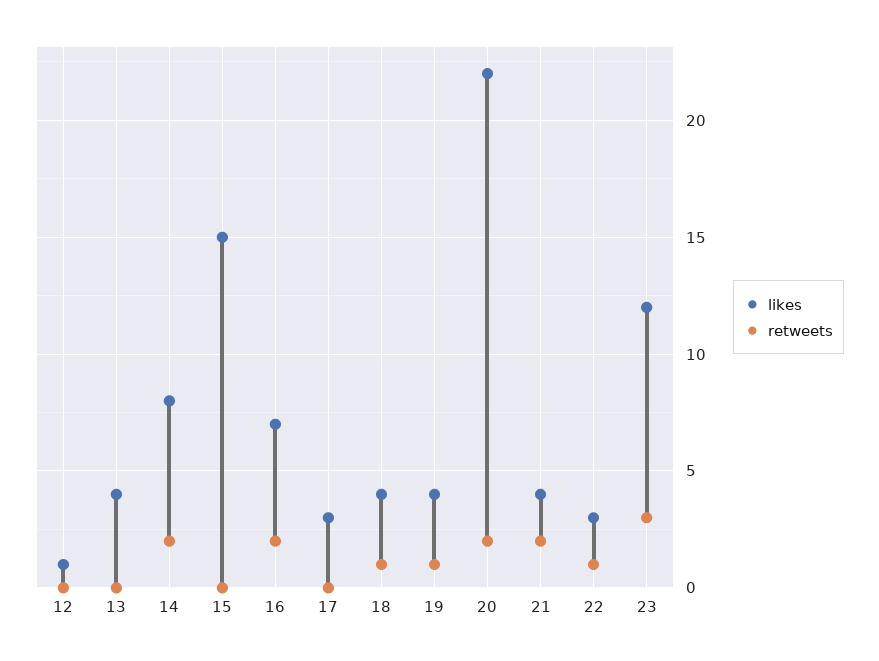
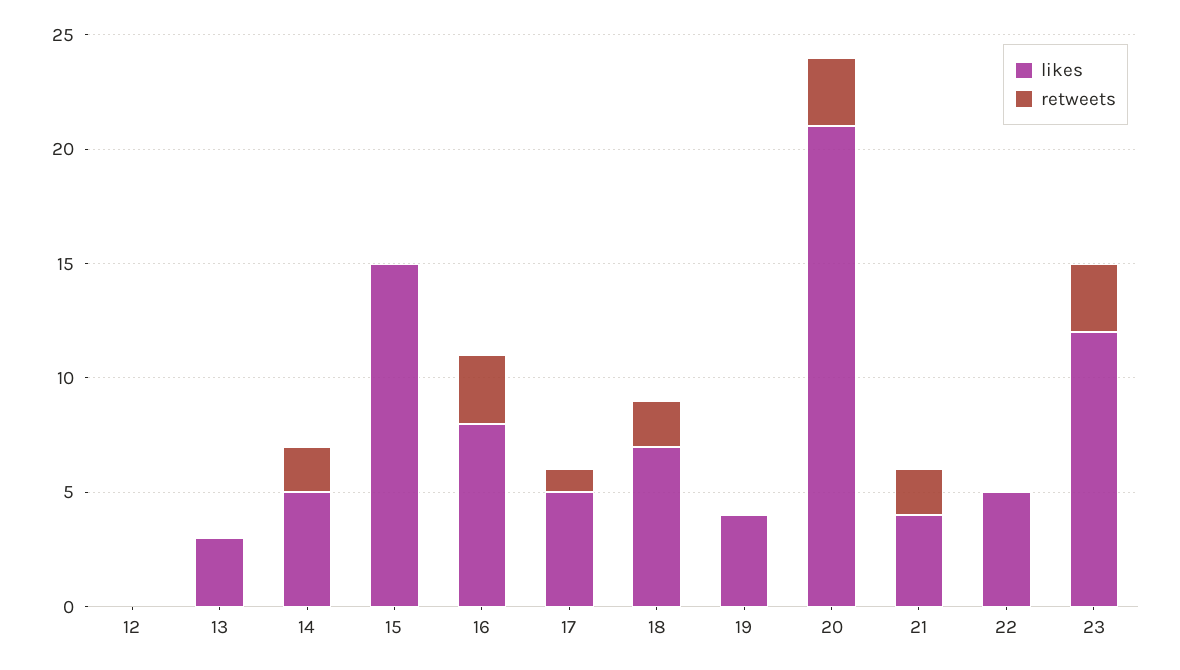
  {
    "likes": {
-     "12": 1,
+     "12": 0,
-     "13": 4,
+     "13": 3,
-     "14": 8,
+     "14": 5,
      "15": 15,
-     "16": 7,
+     "16": 8,
-     "17": 3,
+     "17": 5,
-     "18": 4,
+     "18": 7,
      "19": 4,
-     "20": 22,
+     "20": 21,
      "21": 4,
-     "22": 3,
+     "22": 5,
      "23": 12
    },
    "retweets": {
      "12": 0,
      "13": 0,
      "14": 2,
      "15": 0,
-     "16": 2,
+     "16": 3,
-     "17": 0,
+     "17": 1,
-     "18": 1,
+     "18": 2,
-     "19": 1,
+     "19": 0,
-     "20": 2,
+     "20": 3,
      "21": 2,
-     "22": 1,
+     "22": 0,
      "23": 3
    }
  }

